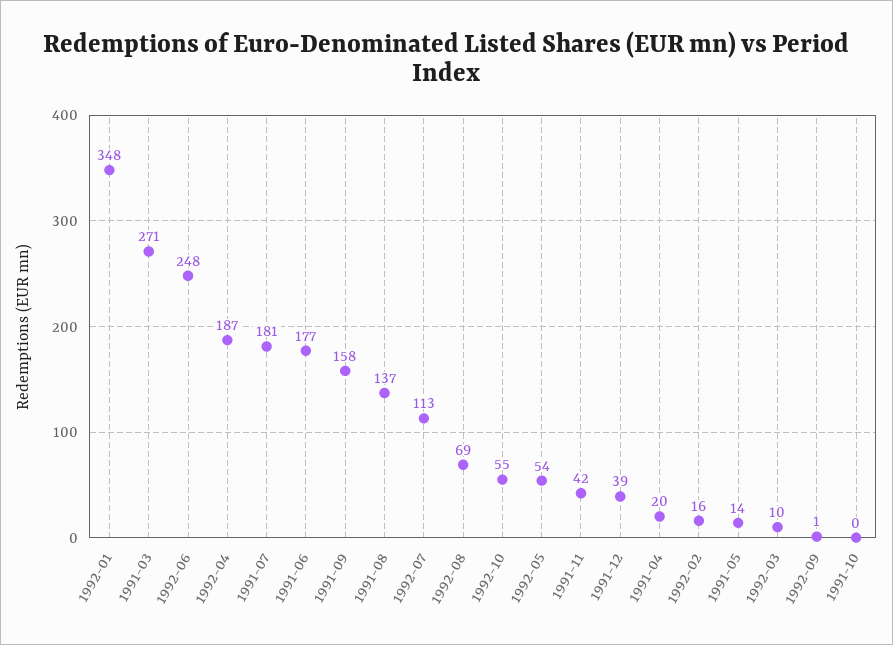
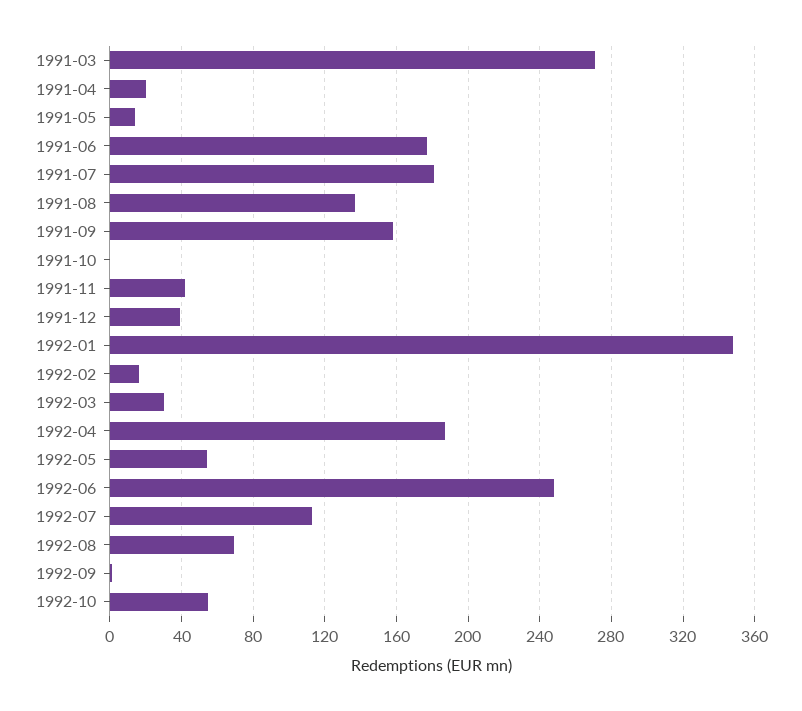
  {
    "1992-01": 348,
    "1991-03": 271,
    "1992-06": 248,
    "1992-04": 187,
    "1991-07": 181,
    "1991-06": 177,
    "1991-09": 158,
    "1991-08": 137,
    "1992-07": 113,
    "1992-08": 69,
    "1992-10": 55,
    "1992-05": 54,
    "1991-11": 42,
    "1991-12": 39,
    "1991-04": 20,
    "1992-02": 16,
    "1991-05": 14,
-   "1992-03": 10,
+   "1992-03": 30,
    "1992-09": 1,
    "1991-10": 0
  }

